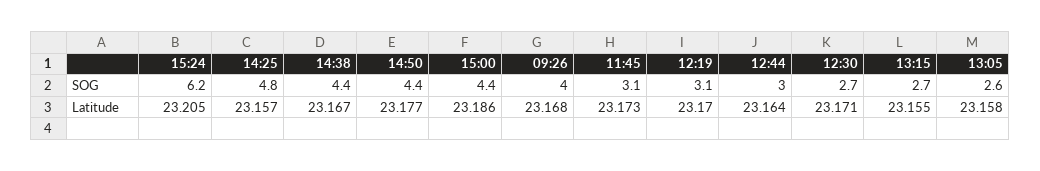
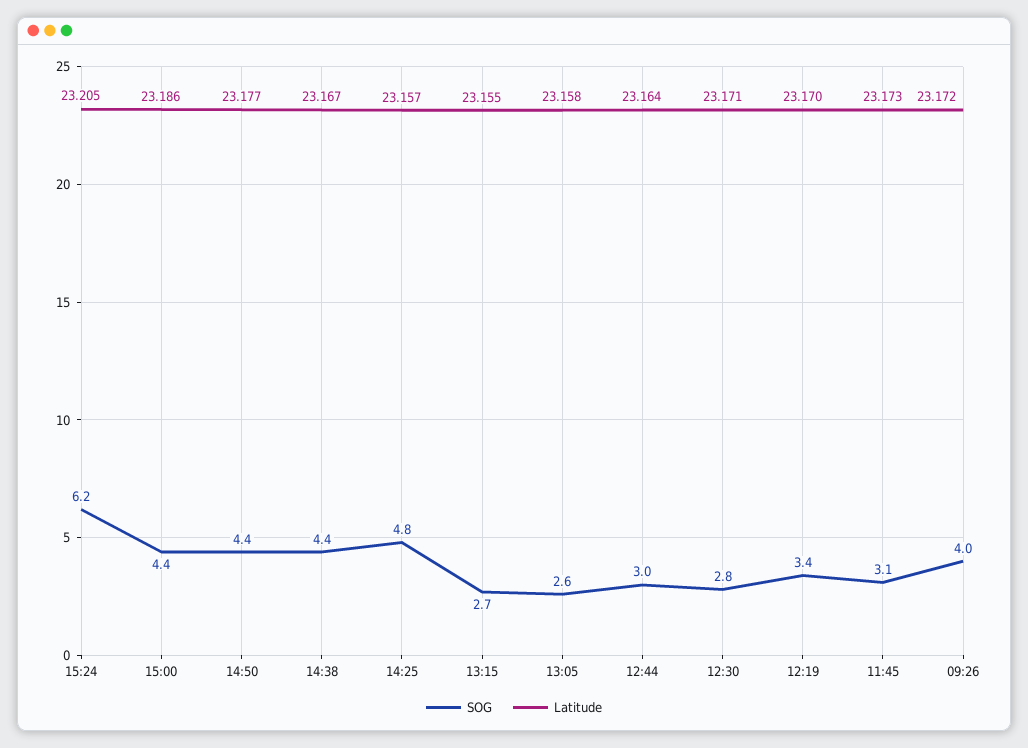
  {
    "SOG": {
      "15:24": 6.2,
      "14:25": 4.8,
      "14:38": 4.4,
      "14:50": 4.4,
      "15:00": 4.4,
      "09:26": 4,
      "11:45": 3.1,
-     "12:19": 3.1,
+     "12:19": 3.4,
      "12:44": 3,
-     "12:30": 2.7,
+     "12:30": 2.8,
      "13:15": 2.7,
      "13:05": 2.6
    },
    "Latitude": {
      "15:24": 23.205,
      "14:25": 23.157,
      "14:38": 23.167,
      "14:50": 23.177,
      "15:00": 23.186,
-     "09:26": 23.168,
+     "09:26": 23.172,
      "11:45": 23.173,
      "12:19": 23.17,
      "12:44": 23.164,
      "12:30": 23.171,
      "13:15": 23.155,
      "13:05": 23.158
    }
  }

